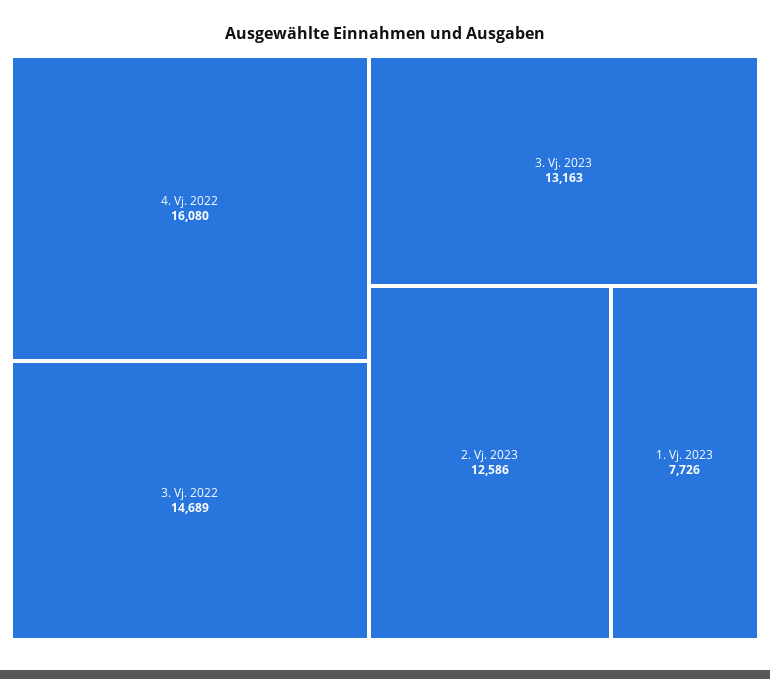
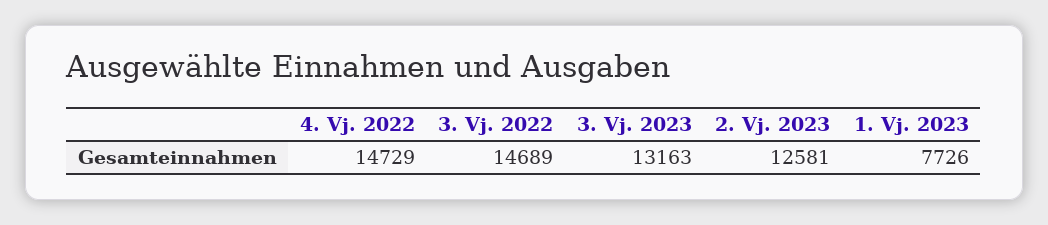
  {
-   "4. Vj. 2022": 16080,
+   "4. Vj. 2022": 14729,
    "3. Vj. 2022": 14689,
    "3. Vj. 2023": 13163,
-   "2. Vj. 2023": 12586,
+   "2. Vj. 2023": 12581,
    "1. Vj. 2023": 7726
  }

